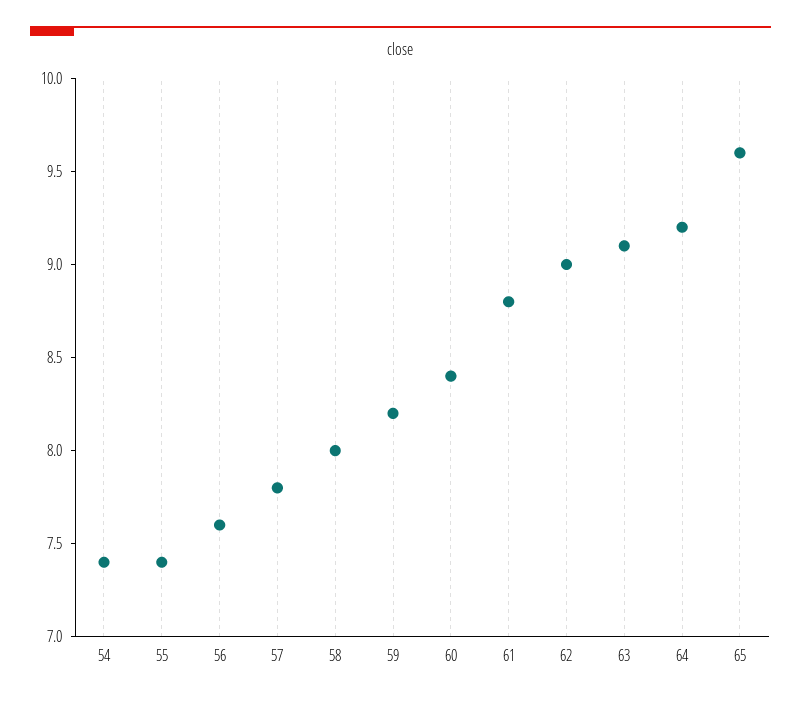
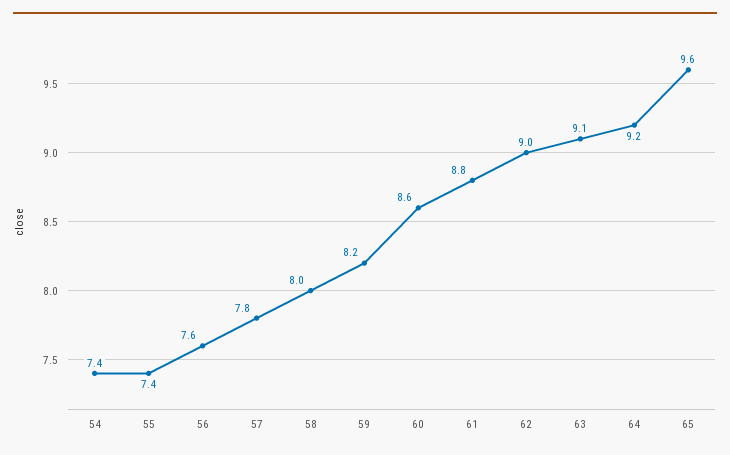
  {
    "54": 7.4,
    "55": 7.4,
    "56": 7.6,
    "57": 7.8,
    "58": 8,
    "59": 8.2,
-   "60": 8.4,
+   "60": 8.6,
    "61": 8.8,
    "62": 9,
    "63": 9.1,
    "64": 9.2,
    "65": 9.6
  }

